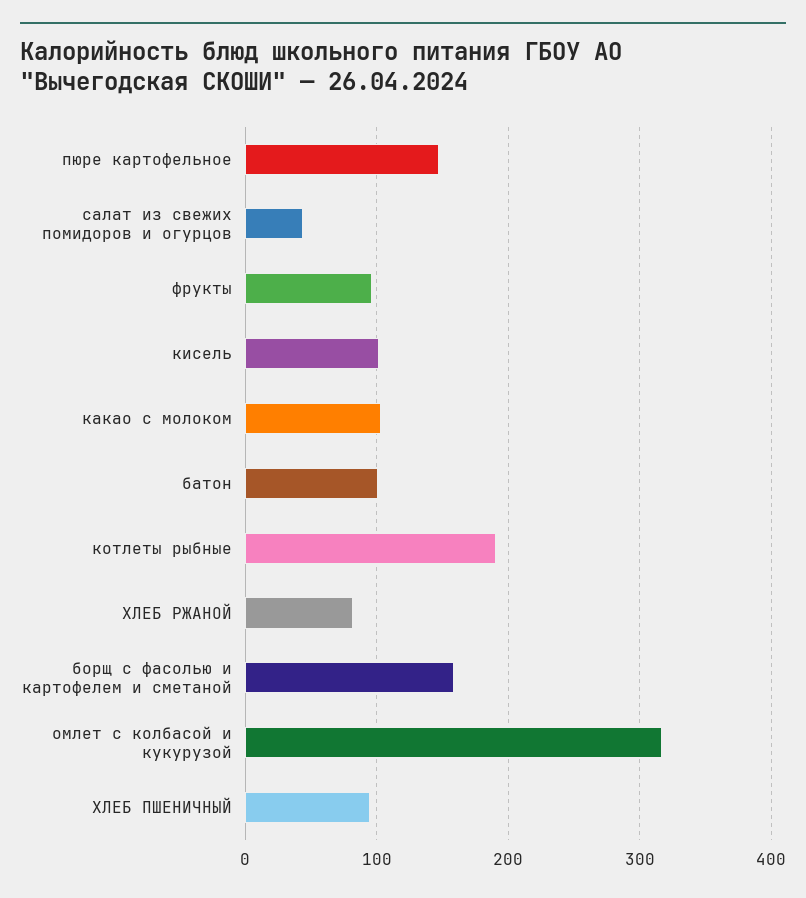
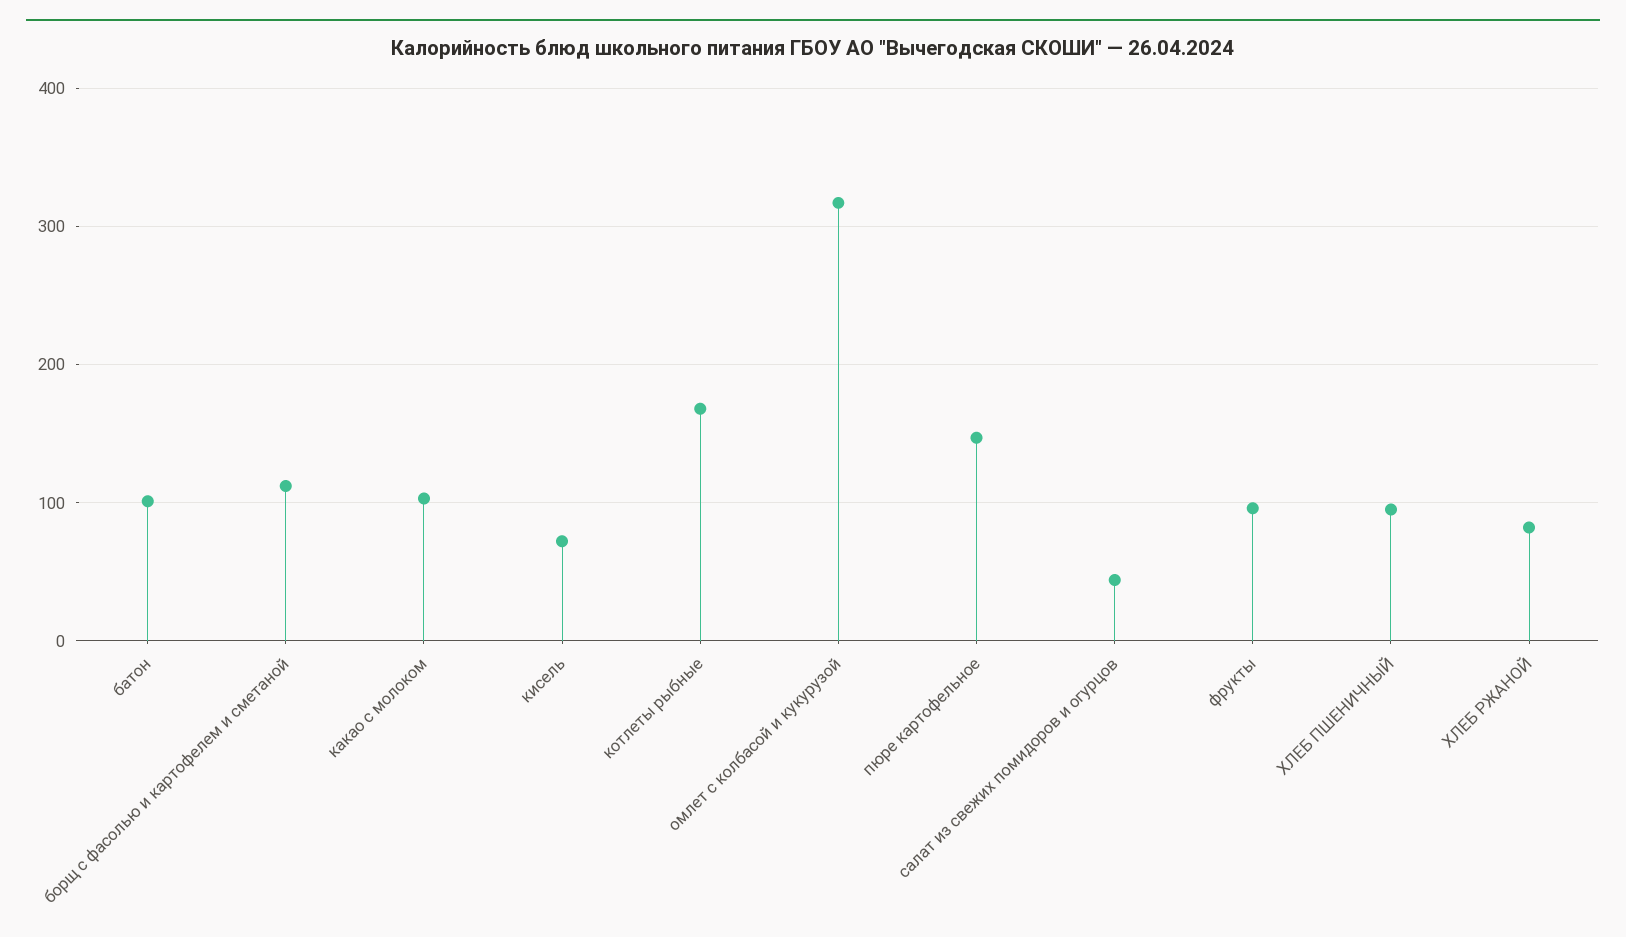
  {
    "пюре картофельное": 150,
    "салат из свежих помидоров и огурцов": 40,
    "фрукты": 100,
-   "кисель": 100,
+   "кисель": 70,
    "какао с молоком": 100,
    "батон": 100,
-   "котлеты рыбные": 190,
+   "котлеты рыбные": 170,
    "ХЛЕБ РЖАНОЙ": 80,
-   "борщ с фасолью и картофелем и сметаной": 160,
+   "борщ с фасолью и картофелем и сметаной": 110,
    "омлет с колбасой и кукурузой": 320,
    "ХЛЕБ ПШЕНИЧНЫЙ": 100
  }

